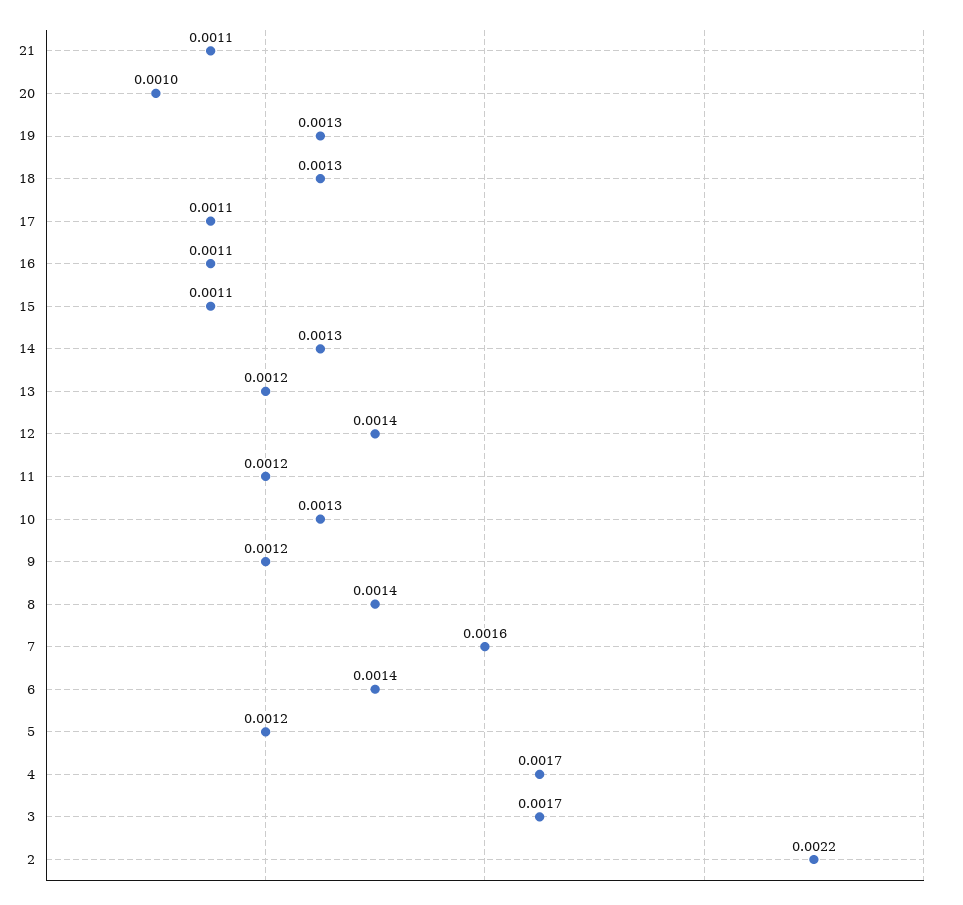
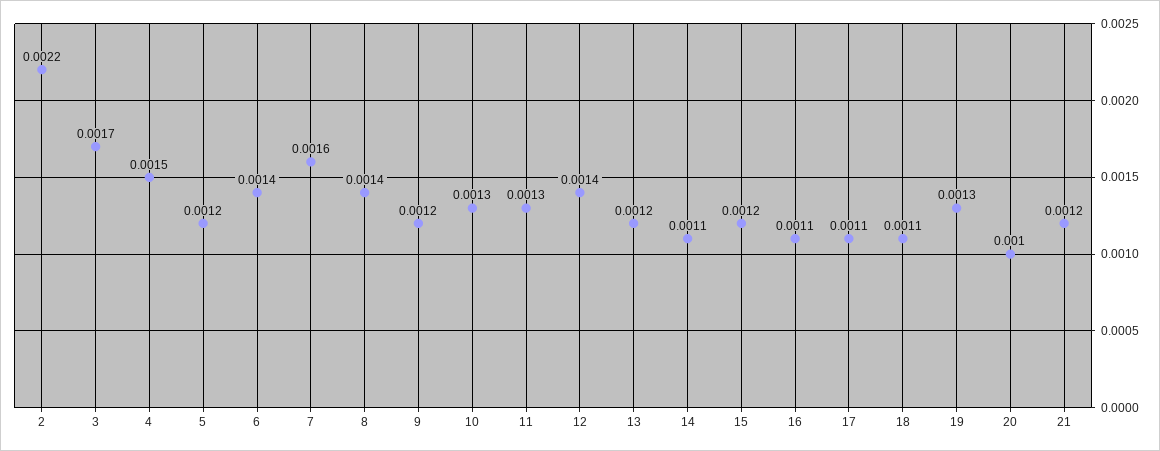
  {
-   "21": 0.0011,
+   "21": 0.0012,
    "20": 0.001,
    "19": 0.0013,
-   "18": 0.0013,
+   "18": 0.0011,
    "17": 0.0011,
    "16": 0.0011,
-   "15": 0.0011,
+   "15": 0.0012,
-   "14": 0.0013,
+   "14": 0.0011,
    "13": 0.0012,
    "12": 0.0014,
-   "11": 0.0012,
+   "11": 0.0013,
    "10": 0.0013,
    "9": 0.0012,
    "8": 0.0014,
    "7": 0.0016,
    "6": 0.0014,
    "5": 0.0012,
-   "4": 0.0017,
+   "4": 0.0015,
    "3": 0.0017,
    "2": 0.0022
  }

